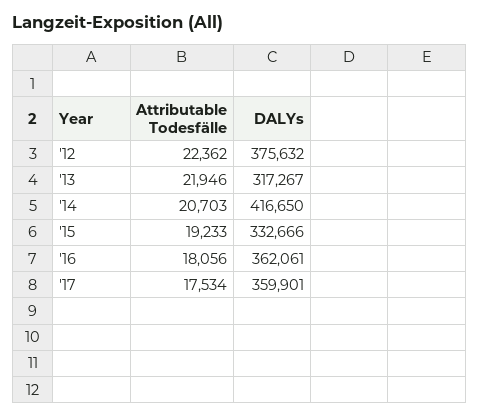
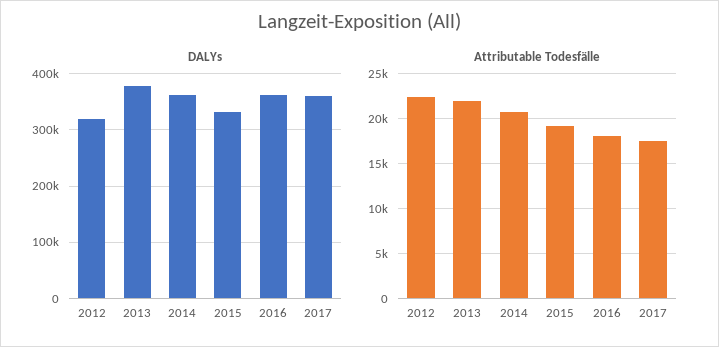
  {
    "Attributable Todesfälle": {
      "'12": 22362,
      "'13": 21946,
      "'14": 20703,
      "'15": 19233,
      "'16": 18056,
      "'17": 17534
    },
    "DALYs": {
-     "'12": 375632,
+     "'12": 320000,
-     "'13": 317267,
+     "'13": 380000,
-     "'14": 416650,
+     "'14": 360000,
      "'15": 332666,
      "'16": 362061,
      "'17": 359901
    }
  }

